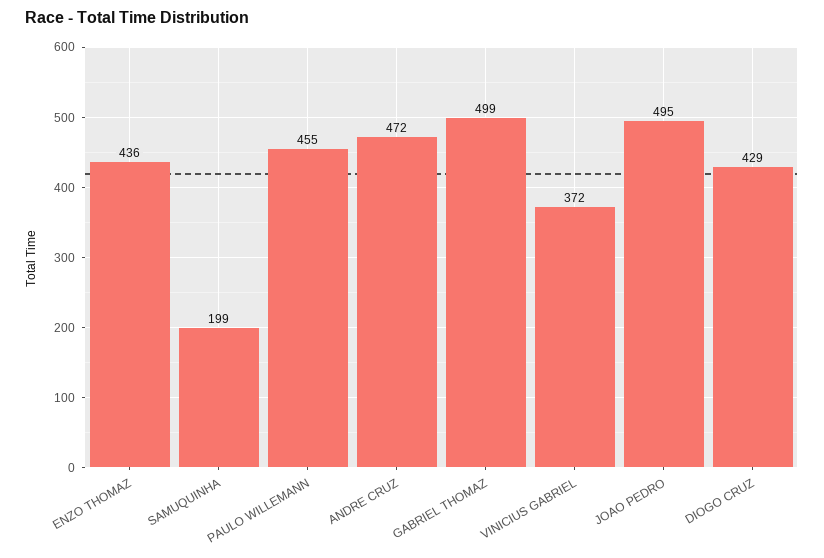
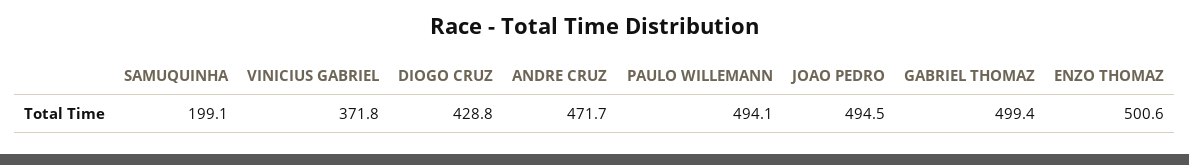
  {
-   "ENZO THOMAZ": 436,
+   "ENZO THOMAZ": 500.6,
    "SAMUQUINHA": 199.1,
-   "PAULO WILLEMANN": 455,
+   "PAULO WILLEMANN": 494.1,
    "ANDRE CRUZ": 471.7,
    "GABRIEL THOMAZ": 499.4,
    "VINICIUS GABRIEL": 371.8,
    "JOAO PEDRO": 494.5,
    "DIOGO CRUZ": 428.8
  }

